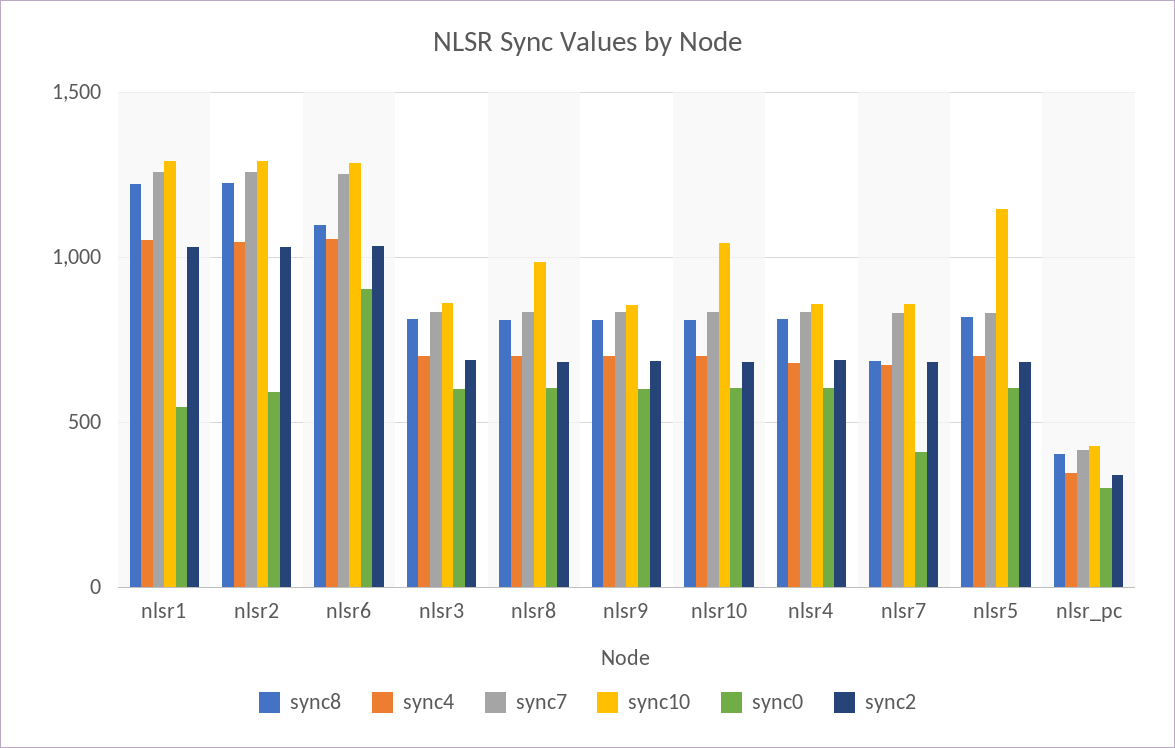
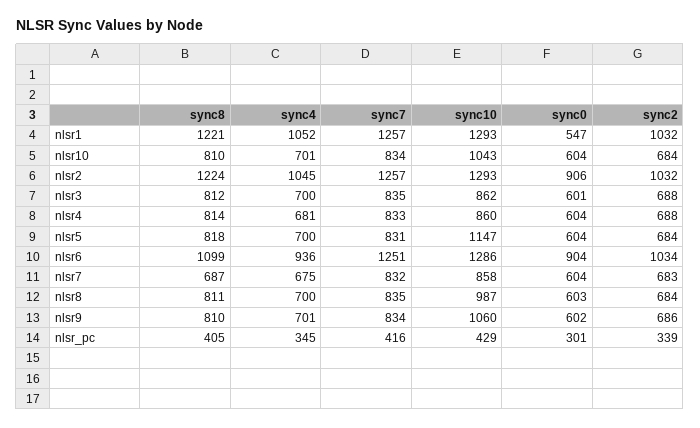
  {
    "sync8": {
      "nlsr1": 1221,
      "nlsr2": 1224,
      "nlsr6": 1099,
      "nlsr3": 812,
      "nlsr8": 811,
      "nlsr9": 810,
      "nlsr10": 810,
      "nlsr4": 814,
      "nlsr7": 687,
      "nlsr5": 818,
      "nlsr_pc": 405
    },
    "sync4": {
      "nlsr1": 1052,
      "nlsr2": 1045,
-     "nlsr6": 1050,
+     "nlsr6": 936,
      "nlsr3": 700,
      "nlsr8": 700,
      "nlsr9": 701,
      "nlsr10": 701,
      "nlsr4": 681,
      "nlsr7": 675,
      "nlsr5": 700,
      "nlsr_pc": 345
    },
    "sync7": {
      "nlsr1": 1257,
      "nlsr2": 1257,
      "nlsr6": 1251,
      "nlsr3": 835,
      "nlsr8": 835,
      "nlsr9": 834,
      "nlsr10": 834,
      "nlsr4": 833,
      "nlsr7": 832,
      "nlsr5": 831,
      "nlsr_pc": 416
    },
    "sync10": {
      "nlsr1": 1293,
      "nlsr2": 1293,
      "nlsr6": 1286,
      "nlsr3": 862,
      "nlsr8": 987,
-     "nlsr9": 850,
+     "nlsr9": 1060,
      "nlsr10": 1043,
      "nlsr4": 860,
      "nlsr7": 858,
      "nlsr5": 1147,
      "nlsr_pc": 429
    },
    "sync0": {
      "nlsr1": 547,
-     "nlsr2": 600,
+     "nlsr2": 906,
      "nlsr6": 904,
      "nlsr3": 601,
      "nlsr8": 603,
      "nlsr9": 602,
      "nlsr10": 604,
      "nlsr4": 604,
-     "nlsr7": 400,
+     "nlsr7": 604,
      "nlsr5": 604,
      "nlsr_pc": 301
    },
    "sync2": {
      "nlsr1": 1032,
      "nlsr2": 1032,
      "nlsr6": 1034,
      "nlsr3": 688,
      "nlsr8": 684,
      "nlsr9": 686,
      "nlsr10": 684,
      "nlsr4": 688,
      "nlsr7": 683,
      "nlsr5": 684,
      "nlsr_pc": 339
    }
  }

